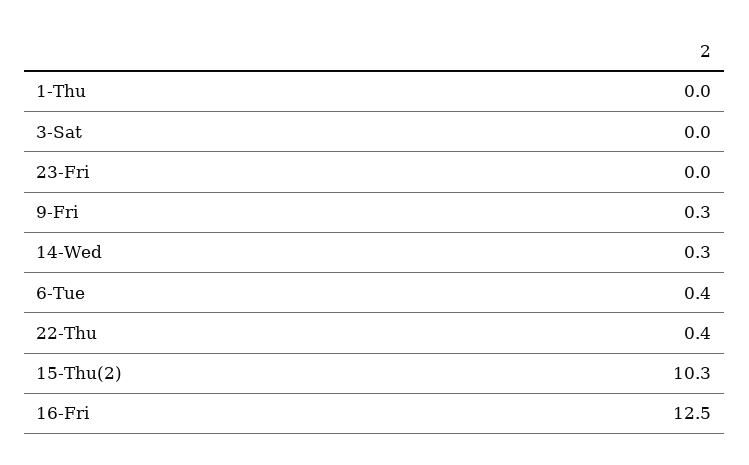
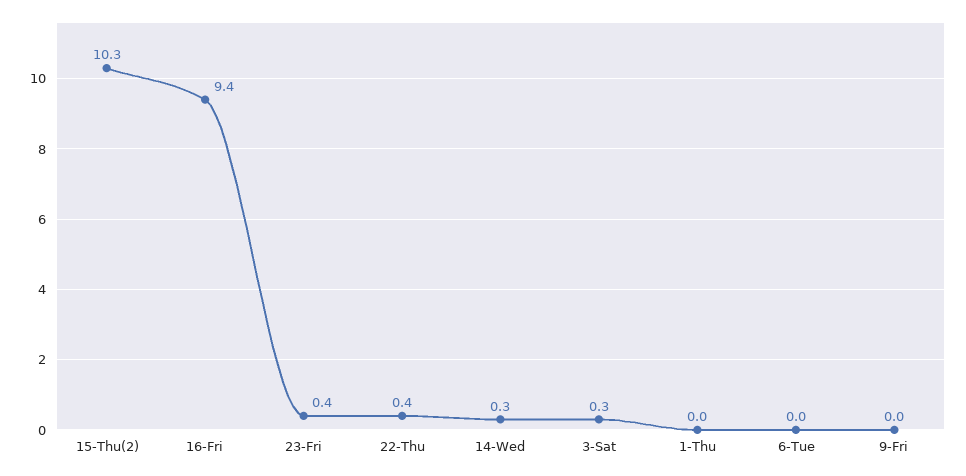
  {
    "1-Thu": 0,
-   "3-Sat": 0,
+   "3-Sat": 0.3,
-   "23-Fri": 0,
+   "23-Fri": 0.4,
-   "9-Fri": 0.3,
+   "9-Fri": 0,
    "14-Wed": 0.3,
-   "6-Tue": 0.4,
+   "6-Tue": 0,
    "22-Thu": 0.4,
    "15-Thu(2)": 10.3,
-   "16-Fri": 12.5
+   "16-Fri": 9.4
  }

